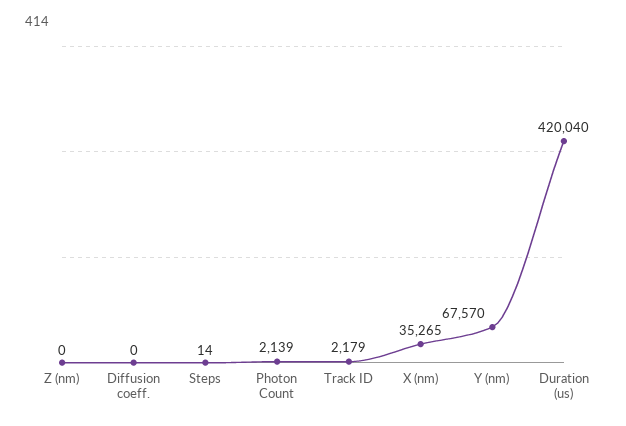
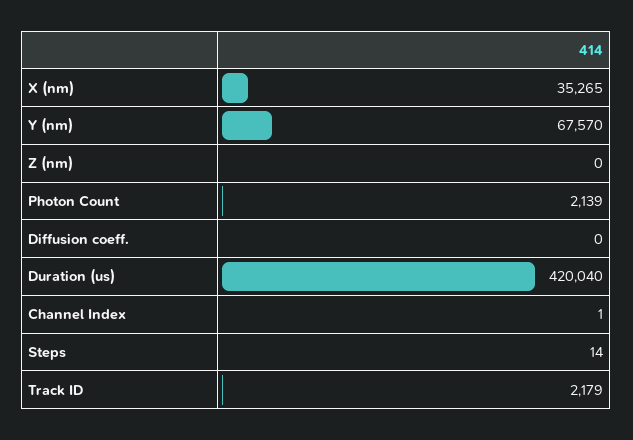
  {
    "Z (nm)": 0,
    "Diffusion coeff.": 0,
    "Steps": 14,
    "Photon Count": 2139,
    "Track ID": 2179,
    "X (nm)": 35265,
    "Y (nm)": 67570,
-   "Duration (us)": 420040
+   "Duration (us)": 420040,
+   "Channel Index": 1
  }

